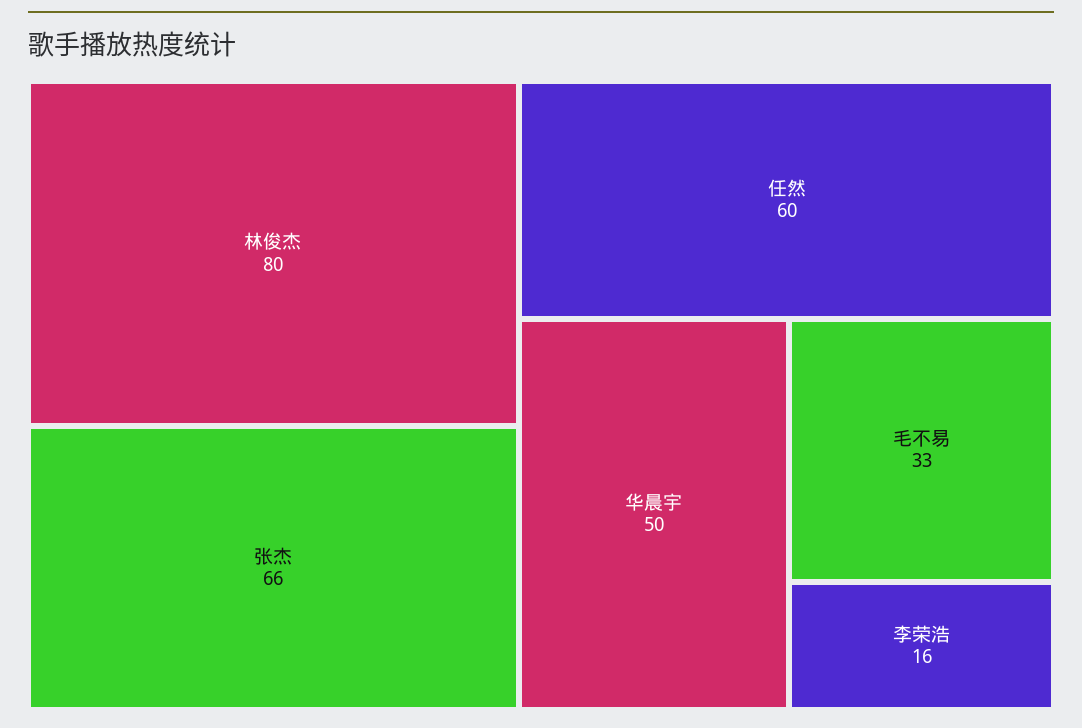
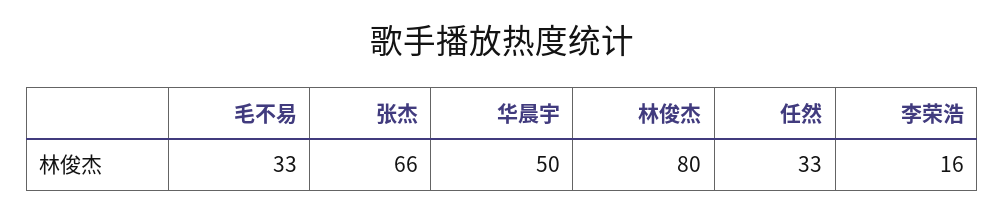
  {
    "林俊杰": 80,
    "张杰": 66,
-   "任然": 60,
+   "任然": 33,
    "华晨宇": 50,
    "毛不易": 33,
    "李荣浩": 16
  }

